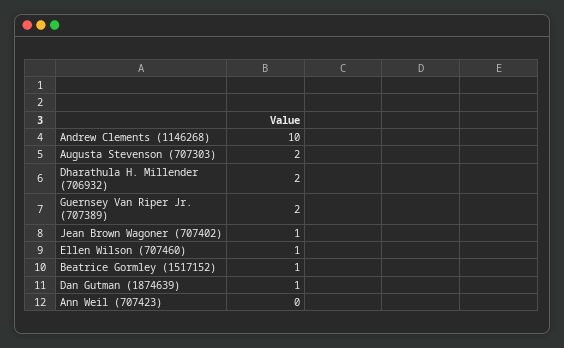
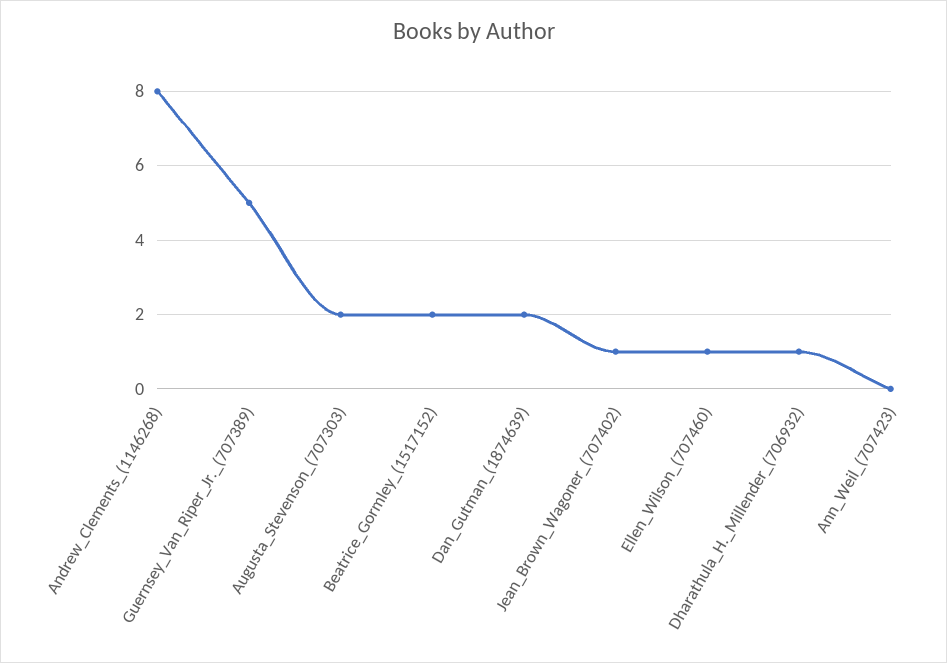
  {
-   "Andrew Clements (1146268)": 10,
+   "Andrew Clements (1146268)": 8,
    "Augusta Stevenson (707303)": 2,
-   "Dharathula H. Millender (706932)": 2,
+   "Dharathula H. Millender (706932)": 1,
-   "Guernsey Van Riper Jr. (707389)": 2,
+   "Guernsey Van Riper Jr. (707389)": 5,
    "Jean Brown Wagoner (707402)": 1,
    "Ellen Wilson (707460)": 1,
-   "Beatrice Gormley (1517152)": 1,
+   "Beatrice Gormley (1517152)": 2,
-   "Dan Gutman (1874639)": 1,
+   "Dan Gutman (1874639)": 2,
    "Ann Weil (707423)": 0
  }

